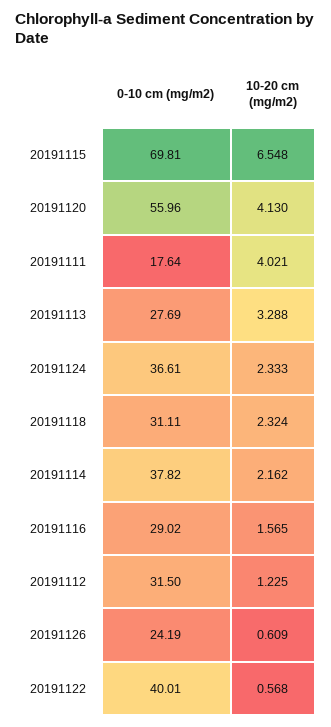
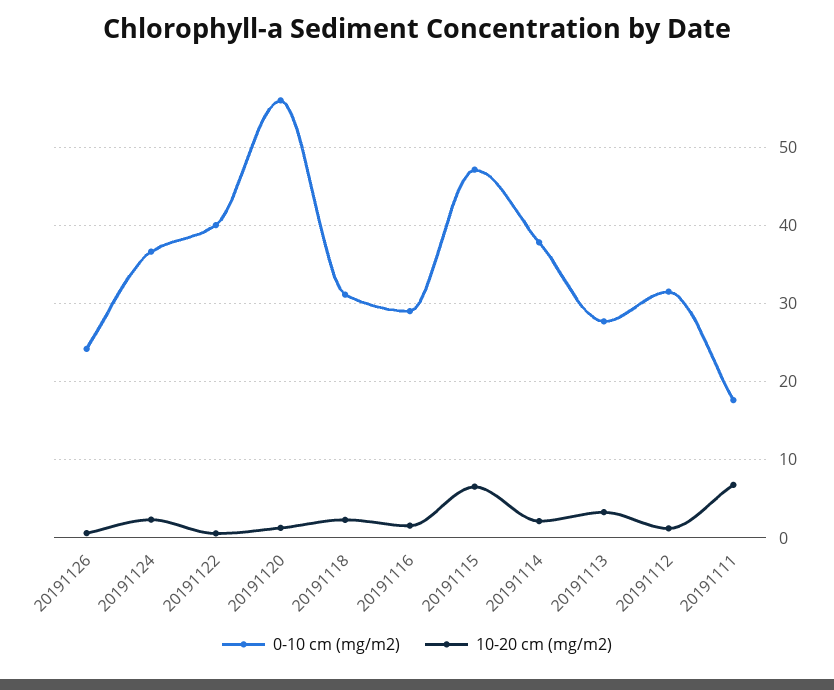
  {
    "0-10 cm (mg/m2)": {
-     "20191115": 69.81,
+     "20191115": 47,
      "20191120": 55.96,
      "20191111": 17.64,
      "20191113": 27.69,
      "20191124": 36.61,
      "20191118": 31.11,
      "20191114": 37.82,
      "20191116": 29.02,
      "20191112": 31.5,
      "20191126": 24.19,
      "20191122": 40.01
    },
    "10-20 cm (mg/m2)": {
      "20191115": 6.548,
-     "20191120": 4.13,
+     "20191120": 1,
-     "20191111": 4.021,
+     "20191111": 7,
      "20191113": 3.288,
      "20191124": 2.333,
      "20191118": 2.324,
      "20191114": 2.162,
      "20191116": 1.565,
      "20191112": 1.225,
      "20191126": 0.609,
      "20191122": 0.568
    }
  }

